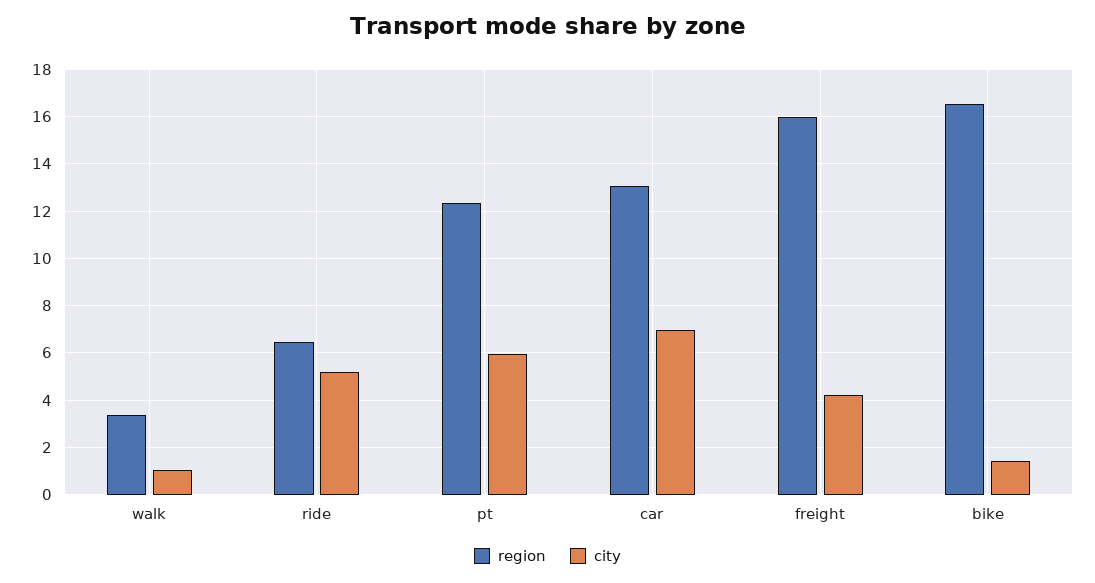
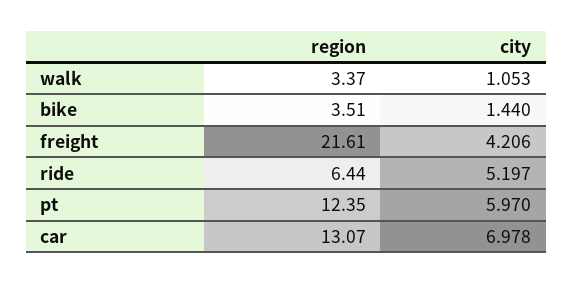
  {
    "region": {
      "walk": 3.37,
      "ride": 6.44,
      "pt": 12.35,
      "car": 13.07,
-     "freight": 16,
+     "freight": 21.61,
-     "bike": 16.5
+     "bike": 3.51
    },
    "city": {
      "walk": 1.053,
      "ride": 5.197,
      "pt": 5.97,
      "car": 6.978,
      "freight": 4.206,
      "bike": 1.44
    }
  }

